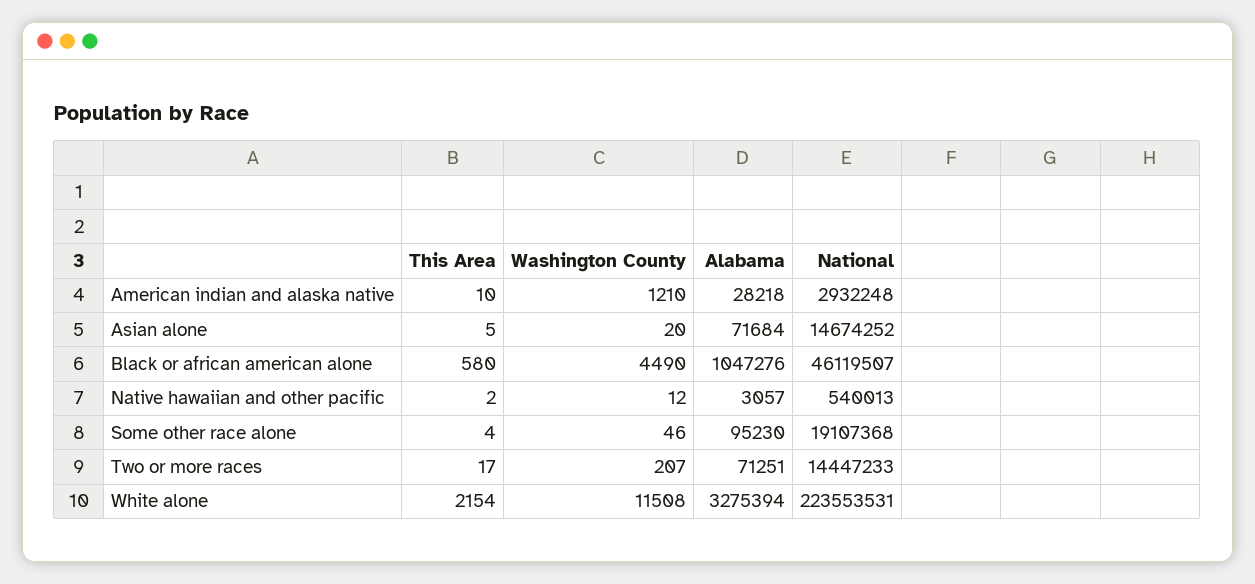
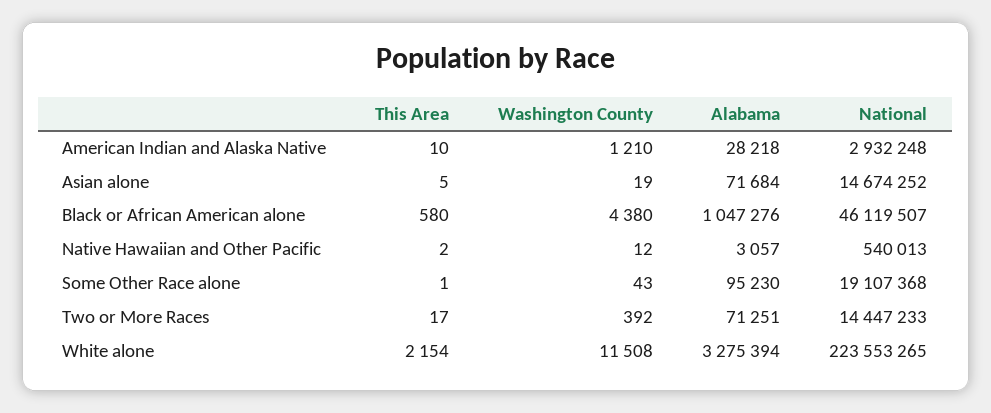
  {
    "This Area": {
      "American indian and alaska native": 10,
      "Asian alone": 5,
      "Black or african american alone": 580,
      "Native hawaiian and other pacific": 2,
-     "Some other race alone": 4,
+     "Some other race alone": 1,
      "Two or more races": 17,
      "White alone": 2154
    },
    "Washington County": {
      "American indian and alaska native": 1210,
-     "Asian alone": 20,
+     "Asian alone": 19,
-     "Black or african american alone": 4490,
+     "Black or african american alone": 4380,
      "Native hawaiian and other pacific": 12,
-     "Some other race alone": 46,
+     "Some other race alone": 43,
-     "Two or more races": 207,
+     "Two or more races": 392,
      "White alone": 11508
    },
    "Alabama": {
      "American indian and alaska native": 28218,
      "Asian alone": 71684,
      "Black or african american alone": 1047276,
      "Native hawaiian and other pacific": 3057,
      "Some other race alone": 95230,
      "Two or more races": 71251,
      "White alone": 3275394
    },
    "National": {
      "American indian and alaska native": 2932248,
      "Asian alone": 14674252,
      "Black or african american alone": 46119507,
      "Native hawaiian and other pacific": 540013,
      "Some other race alone": 19107368,
      "Two or more races": 14447233,
-     "White alone": 223553531
+     "White alone": 223553265
    }
  }

